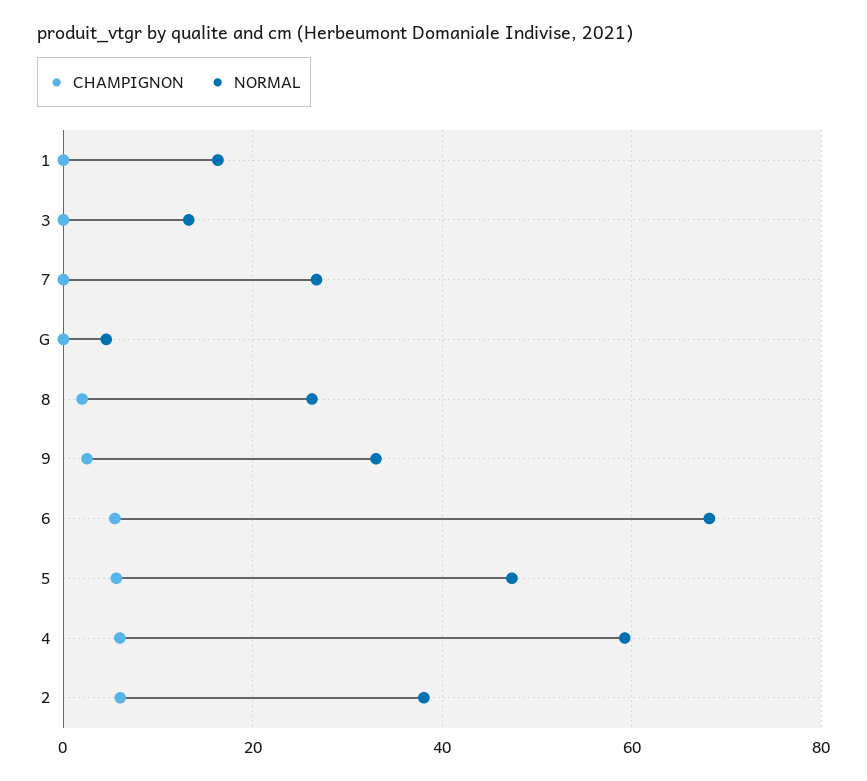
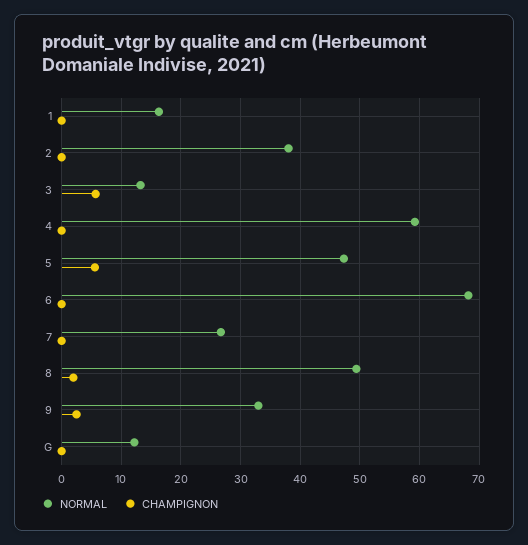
  {
    "CHAMPIGNON": {
      "1": 0,
-     "3": 0,
+     "3": 6,
      "7": 0,
      "G": 0,
      "8": 2,
      "9": 2,
-     "6": 6,
+     "6": 0,
      "5": 6,
-     "4": 6,
+     "4": 0,
-     "2": 6
+     "2": 0
    },
    "NORMAL": {
      "1": 16,
      "3": 14,
      "7": 26,
-     "G": 4,
+     "G": 12,
-     "8": 26,
+     "8": 50,
      "9": 34,
      "6": 68,
      "5": 48,
      "4": 60,
      "2": 38
    }
  }

